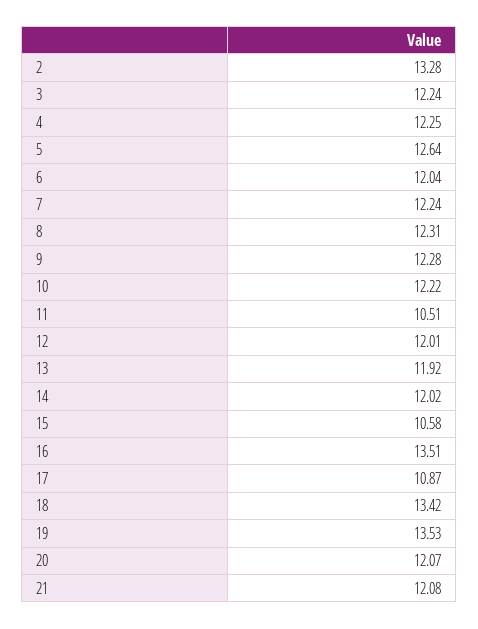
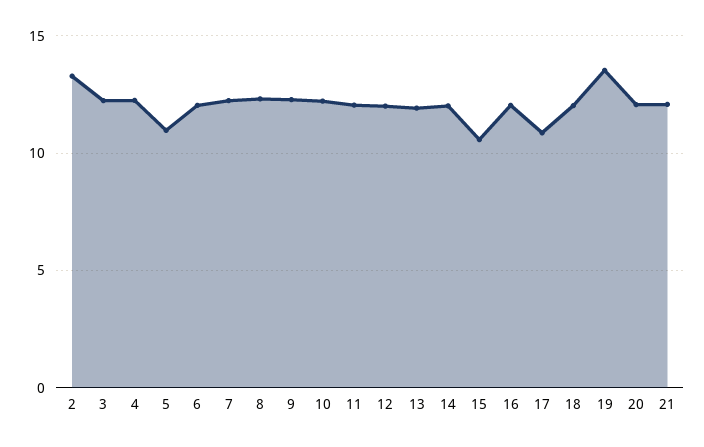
  {
    "2": 13.28,
    "3": 12.24,
    "4": 12.25,
-   "5": 12.64,
+   "5": 11,
    "6": 12.04,
    "7": 12.24,
    "8": 12.31,
    "9": 12.28,
    "10": 12.22,
-   "11": 10.51,
+   "11": 12,
    "12": 12.01,
    "13": 11.92,
    "14": 12.02,
    "15": 10.58,
-   "16": 13.51,
+   "16": 12,
    "17": 10.87,
-   "18": 13.42,
+   "18": 12,
    "19": 13.53,
    "20": 12.07,
    "21": 12.08
  }

